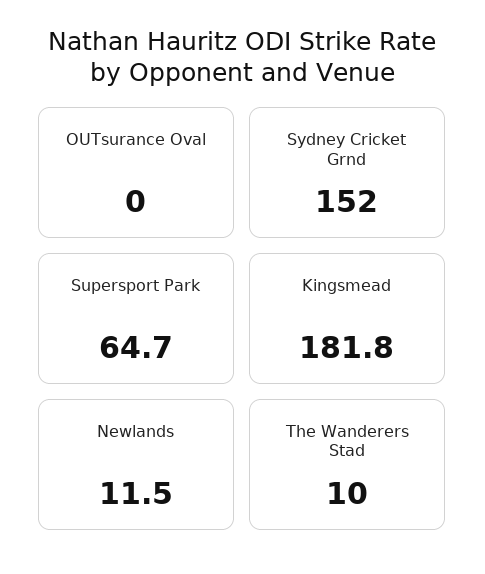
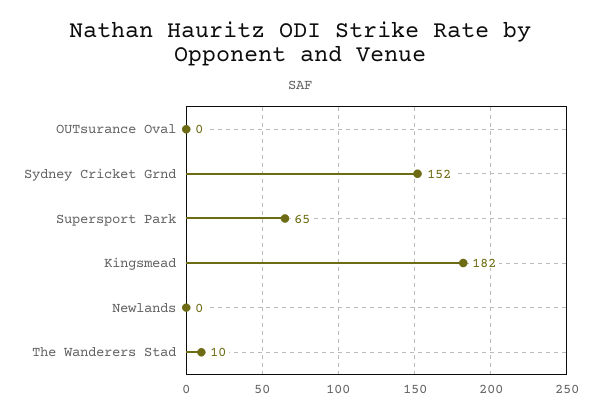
  {
    "OUTsurance Oval": 0,
    "Sydney Cricket Grnd": 152,
    "Supersport Park": 64.7,
    "Kingsmead": 181.8,
-   "Newlands": 11.5,
+   "Newlands": 0,
    "The Wanderers Stad": 10
  }

